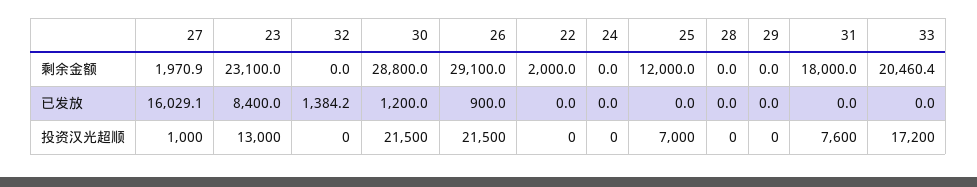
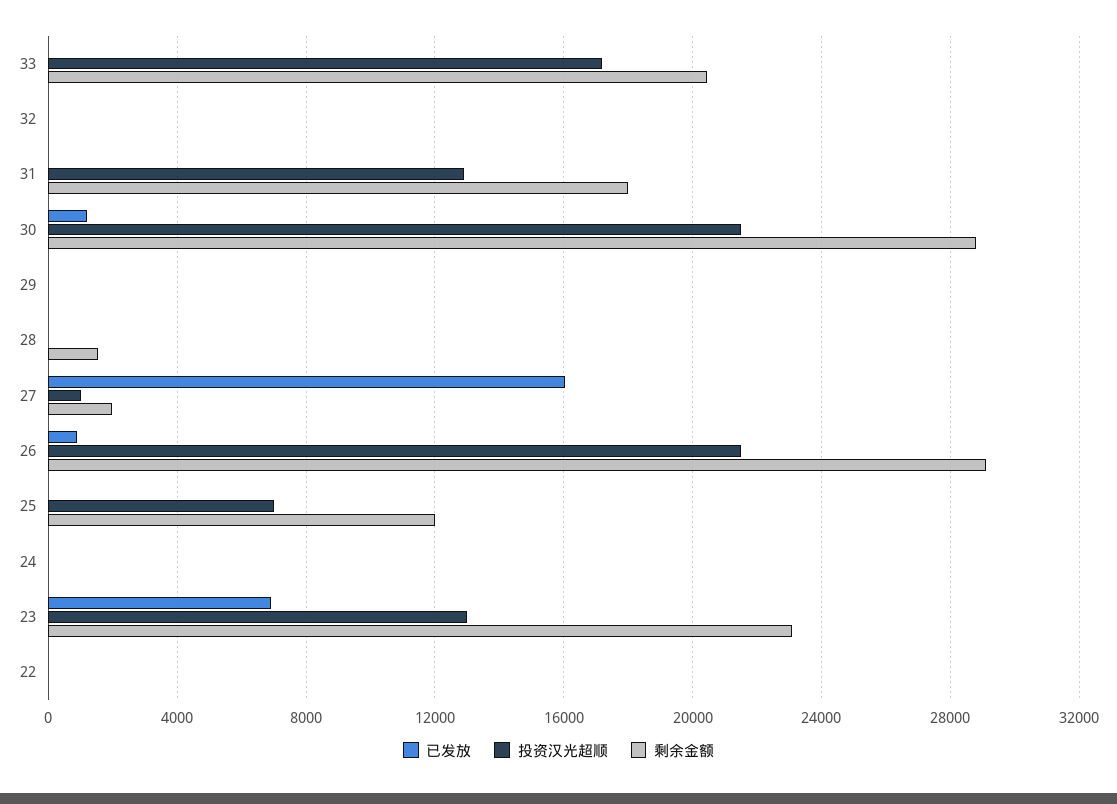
  {
    "剩余金额": {
      "27": 1970.9,
      "23": 23100,
      "32": 0,
      "30": 28800,
      "26": 29100,
-     "22": 2000,
+     "22": 0,
      "24": 0,
      "25": 12000,
-     "28": 0,
+     "28": 1500,
      "29": 0,
      "31": 18000,
      "33": 20460.4
    },
    "已发放": {
      "27": 16029.1,
-     "23": 8400,
+     "23": 7000,
-     "32": 1384.2,
+     "32": 0,
      "30": 1200,
      "26": 900,
      "22": 0,
      "24": 0,
      "25": 0,
      "28": 0,
      "29": 0,
      "31": 0,
      "33": 0
    },
    "投资汉光超顺": {
      "27": 1000,
      "23": 13000,
      "32": 0,
      "30": 21500,
      "26": 21500,
      "22": 0,
      "24": 0,
      "25": 7000,
      "28": 0,
      "29": 0,
-     "31": 7600,
+     "31": 13000,
      "33": 17200
    }
  }

